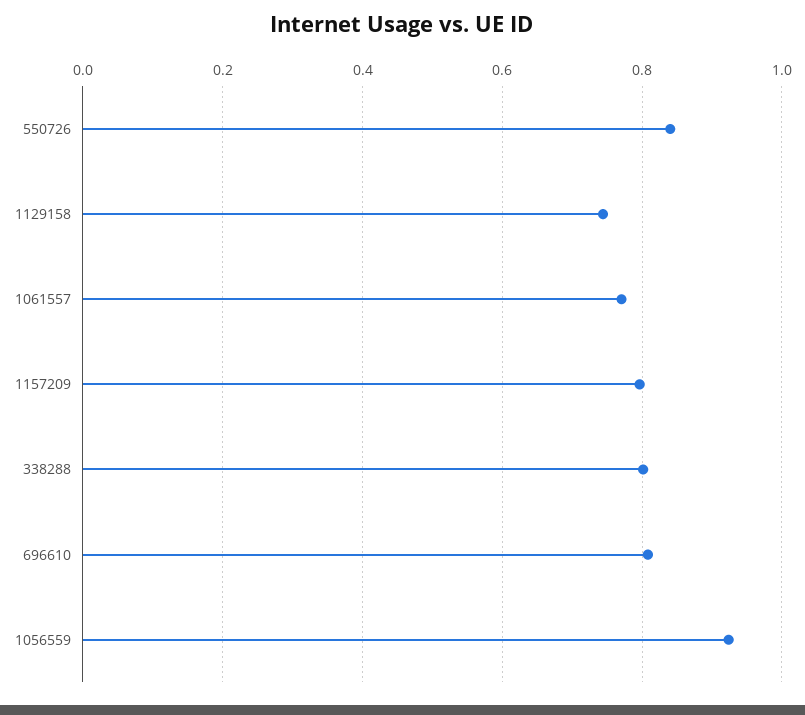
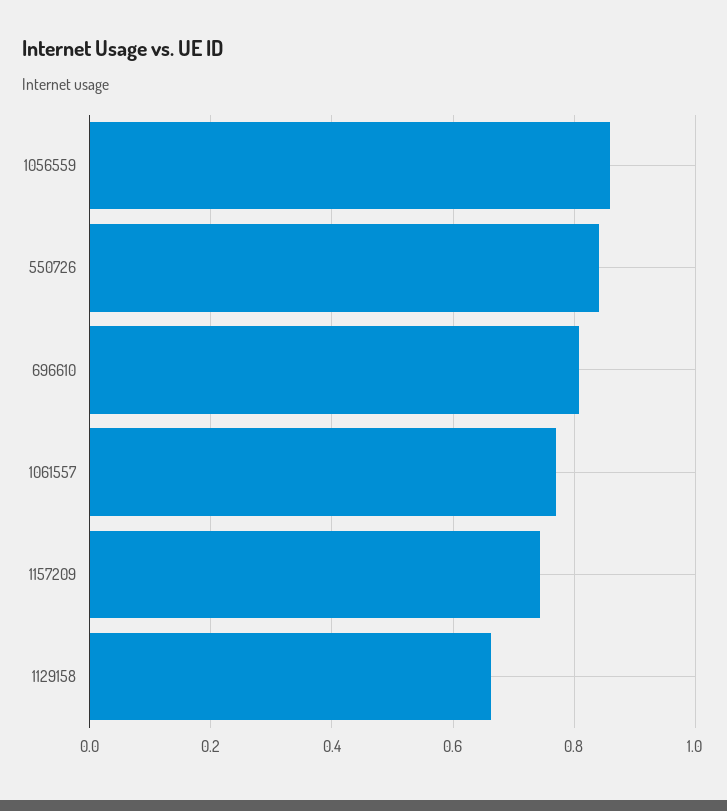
  {
    "550726": 0.84,
-   "1129158": 0.74,
+   "1129158": 0.66,
    "1061557": 0.78,
-   "1157209": 0.8,
+   "1157209": 0.74,
-   "338288": 0.8,
    "696610": 0.8,
-   "1056559": 0.92
+   "1056559": 0.86
  }

